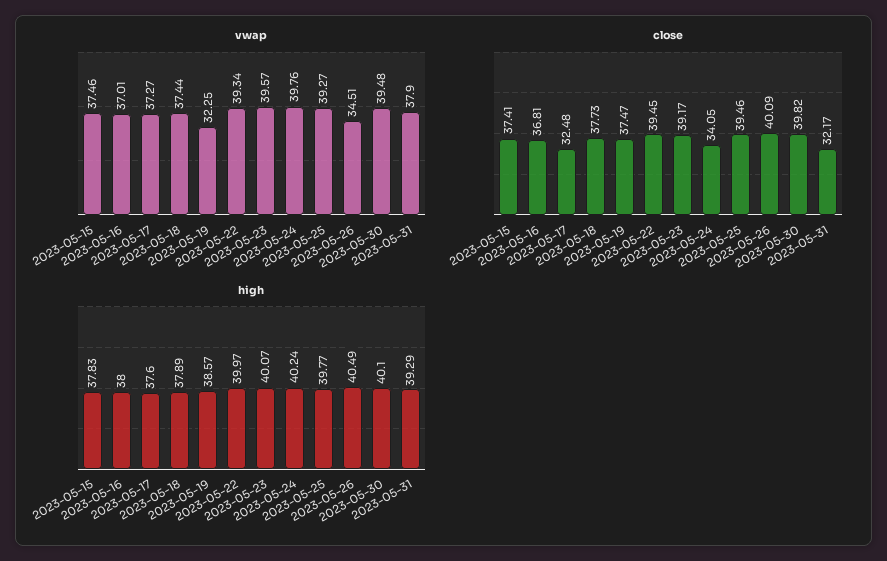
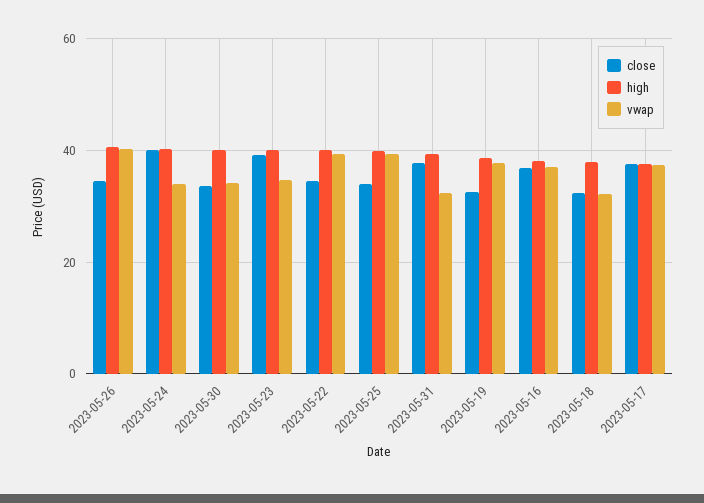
  {
    "vwap": {
-     "2023-05-15": 37.46,
      "2023-05-16": 37.01,
      "2023-05-17": 37.27,
-     "2023-05-18": 37.44,
+     "2023-05-18": 32,
-     "2023-05-19": 32.25,
+     "2023-05-19": 38,
      "2023-05-22": 39.34,
-     "2023-05-23": 39.57,
+     "2023-05-23": 34,
-     "2023-05-24": 39.76,
+     "2023-05-24": 34,
      "2023-05-25": 39.27,
-     "2023-05-26": 34.51,
+     "2023-05-26": 40,
-     "2023-05-30": 39.48,
+     "2023-05-30": 34,
-     "2023-05-31": 37.9
+     "2023-05-31": 32
    },
    "close": {
-     "2023-05-15": 37.41,
      "2023-05-16": 36.81,
-     "2023-05-17": 32.48,
+     "2023-05-17": 38,
-     "2023-05-18": 37.73,
+     "2023-05-18": 32,
-     "2023-05-19": 37.47,
+     "2023-05-19": 32,
-     "2023-05-22": 39.45,
+     "2023-05-22": 34,
      "2023-05-23": 39.17,
-     "2023-05-24": 34.05,
+     "2023-05-24": 40,
-     "2023-05-25": 39.46,
+     "2023-05-25": 34,
-     "2023-05-26": 40.09,
+     "2023-05-26": 34,
-     "2023-05-30": 39.82,
+     "2023-05-30": 34,
-     "2023-05-31": 32.17
+     "2023-05-31": 38
    },
    "high": {
-     "2023-05-15": 37.83,
      "2023-05-16": 38,
      "2023-05-17": 37.6,
      "2023-05-18": 37.89,
      "2023-05-19": 38.57,
      "2023-05-22": 39.97,
      "2023-05-23": 40.07,
      "2023-05-24": 40.24,
      "2023-05-25": 39.77,
      "2023-05-26": 40.49,
      "2023-05-30": 40.1,
      "2023-05-31": 39.29
    }
  }

